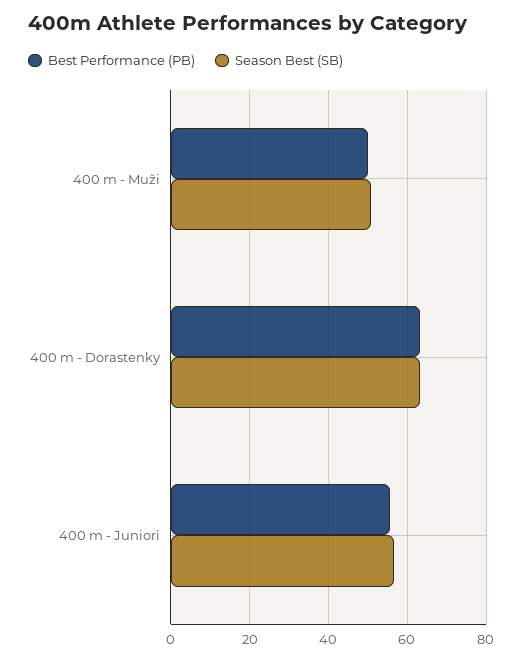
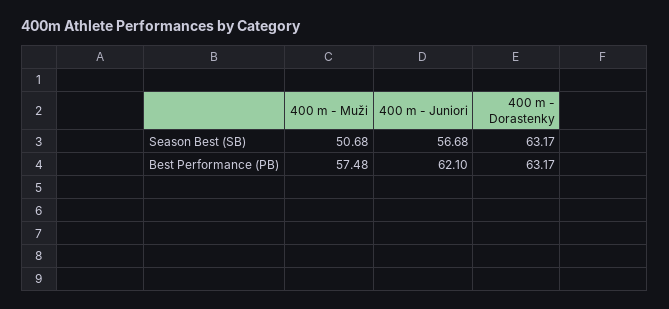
  {
    "Best Performance (PB)": {
-     "400 m - Muži": 50,
+     "400 m - Muži": 57.48,
      "400 m - Dorastenky": 63.17,
-     "400 m - Juniori": 56
+     "400 m - Juniori": 62.1
    },
    "Season Best (SB)": {
      "400 m - Muži": 50.68,
      "400 m - Dorastenky": 63.17,
      "400 m - Juniori": 56.68
    }
  }

